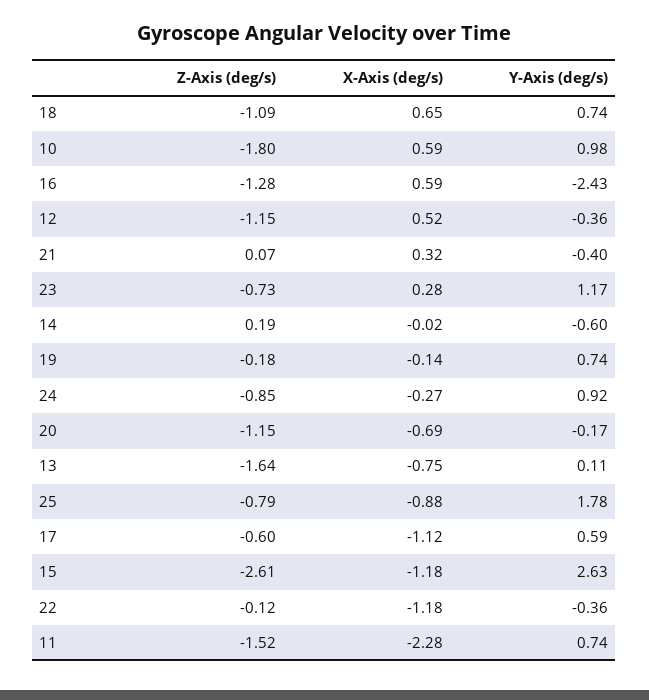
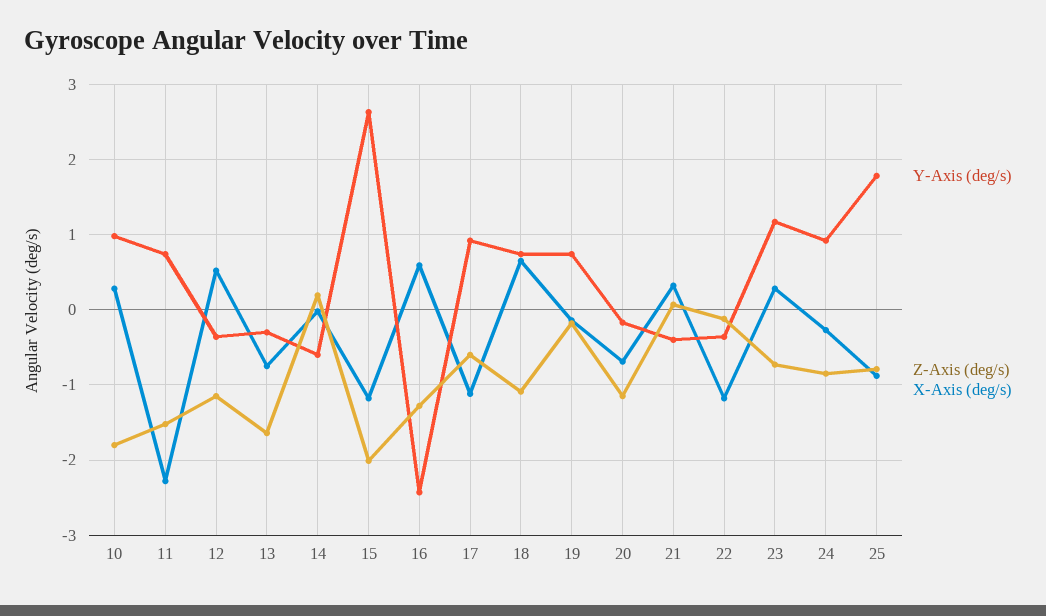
  {
    "Z-Axis (deg/s)": {
      "18": -1.09,
      "10": -1.8,
      "16": -1.28,
      "12": -1.15,
      "21": 0.07,
      "23": -0.73,
      "14": 0.19,
      "19": -0.18,
      "24": -0.85,
      "20": -1.15,
      "13": -1.64,
      "25": -0.79,
      "17": -0.6,
-     "15": -2.61,
+     "15": -2,
      "22": -0.12,
      "11": -1.52
    },
    "X-Axis (deg/s)": {
      "18": 0.65,
-     "10": 0.59,
+     "10": 0.3,
      "16": 0.59,
      "12": 0.52,
      "21": 0.32,
      "23": 0.28,
      "14": -0.02,
      "19": -0.14,
      "24": -0.27,
      "20": -0.69,
      "13": -0.75,
      "25": -0.88,
      "17": -1.12,
      "15": -1.18,
      "22": -1.18,
      "11": -2.28
    },
    "Y-Axis (deg/s)": {
      "18": 0.74,
      "10": 0.98,
      "16": -2.43,
      "12": -0.36,
      "21": -0.4,
      "23": 1.17,
      "14": -0.6,
      "19": 0.74,
      "24": 0.92,
      "20": -0.17,
-     "13": 0.11,
+     "13": -0.3,
      "25": 1.78,
-     "17": 0.59,
+     "17": 0.9,
      "15": 2.63,
      "22": -0.36,
      "11": 0.74
    }
  }

